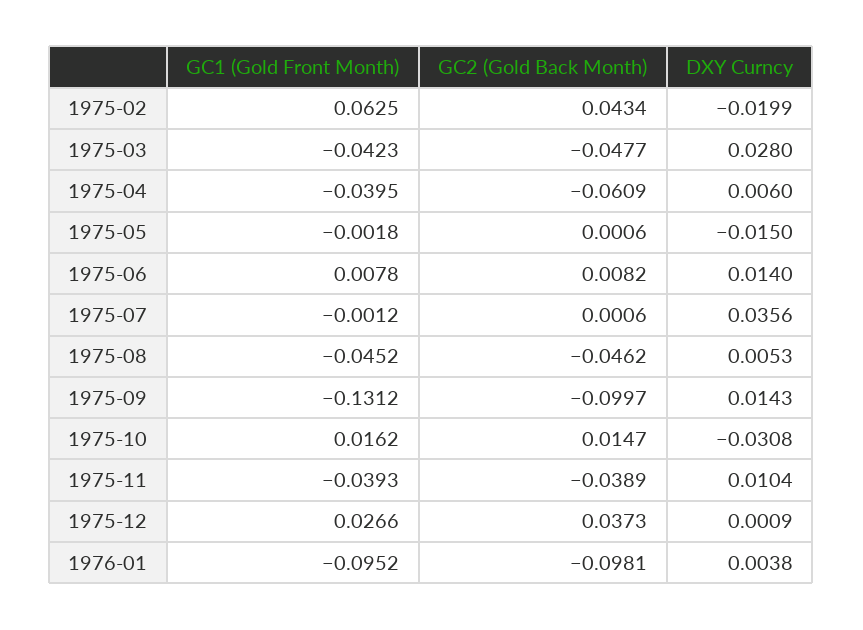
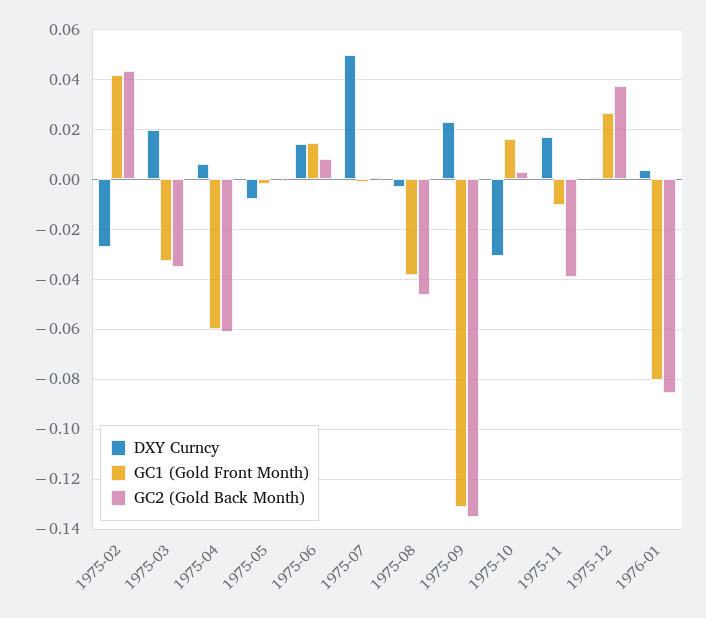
  {
    "GC1 (Gold Front Month)": {
-     "1975-02": 0.0625,
+     "1975-02": 0.0425,
-     "1975-03": -0.0423,
+     "1975-03": -0.0325,
-     "1975-04": -0.0395,
+     "1975-04": -0.06,
      "1975-05": -0.0018,
-     "1975-06": 0.0078,
+     "1975-06": 0.015,
      "1975-07": -0.0012,
-     "1975-08": -0.0452,
+     "1975-08": -0.0375,
      "1975-09": -0.1312,
      "1975-10": 0.0162,
-     "1975-11": -0.0393,
+     "1975-11": -0.01,
      "1975-12": 0.0266,
-     "1976-01": -0.0952
+     "1976-01": -0.08
    },
    "GC2 (Gold Back Month)": {
      "1975-02": 0.0434,
-     "1975-03": -0.0477,
+     "1975-03": -0.035,
      "1975-04": -0.0609,
      "1975-05": 0.0006,
      "1975-06": 0.0082,
      "1975-07": 0.0006,
      "1975-08": -0.0462,
-     "1975-09": -0.0997,
+     "1975-09": -0.135,
-     "1975-10": 0.0147,
+     "1975-10": 0.0025,
      "1975-11": -0.0389,
      "1975-12": 0.0373,
-     "1976-01": -0.0981
+     "1976-01": -0.085
    },
    "DXY Curncy": {
-     "1975-02": -0.0199,
+     "1975-02": -0.0275,
-     "1975-03": 0.028,
+     "1975-03": 0.02,
      "1975-04": 0.006,
-     "1975-05": -0.015,
+     "1975-05": -0.0075,
      "1975-06": 0.014,
-     "1975-07": 0.0356,
+     "1975-07": 0.05,
-     "1975-08": 0.0053,
+     "1975-08": -0.0025,
-     "1975-09": 0.0143,
+     "1975-09": 0.0225,
      "1975-10": -0.0308,
-     "1975-11": 0.0104,
+     "1975-11": 0.0175,
      "1975-12": 0.0009,
      "1976-01": 0.0038
    }
  }

